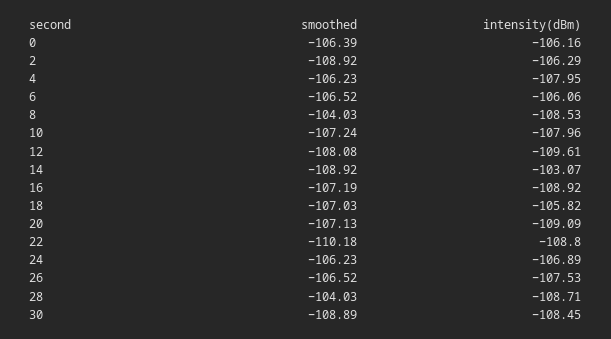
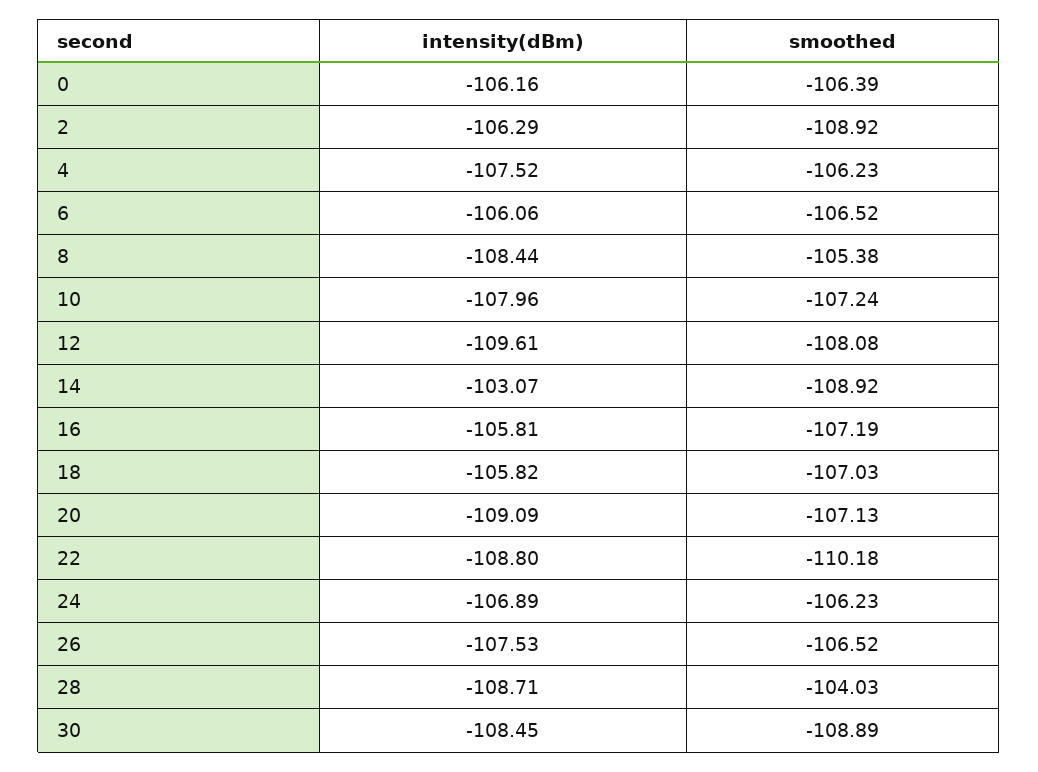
  {
    "smoothed": {
      "0": -106.39,
      "2": -108.92,
      "4": -106.23,
      "6": -106.52,
-     "8": -104.03,
+     "8": -105.38,
      "10": -107.24,
      "12": -108.08,
      "14": -108.92,
      "16": -107.19,
      "18": -107.03,
      "20": -107.13,
      "22": -110.18,
      "24": -106.23,
      "26": -106.52,
      "28": -104.03,
      "30": -108.89
    },
    "intensity(dBm)": {
      "0": -106.16,
      "2": -106.29,
-     "4": -107.95,
+     "4": -107.52,
      "6": -106.06,
-     "8": -108.53,
+     "8": -108.44,
      "10": -107.96,
      "12": -109.61,
      "14": -103.07,
-     "16": -108.92,
+     "16": -105.81,
      "18": -105.82,
      "20": -109.09,
      "22": -108.8,
      "24": -106.89,
      "26": -107.53,
      "28": -108.71,
      "30": -108.45
    }
  }

